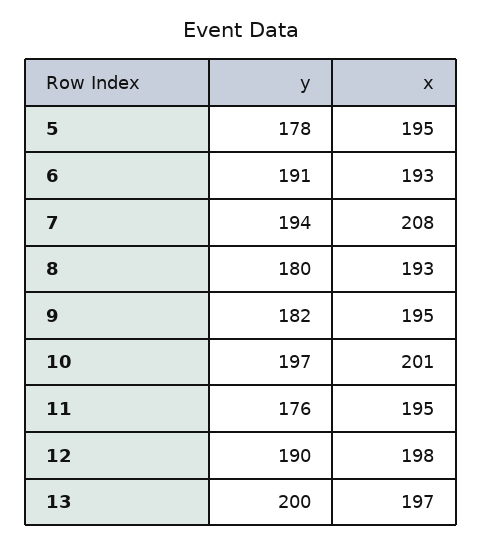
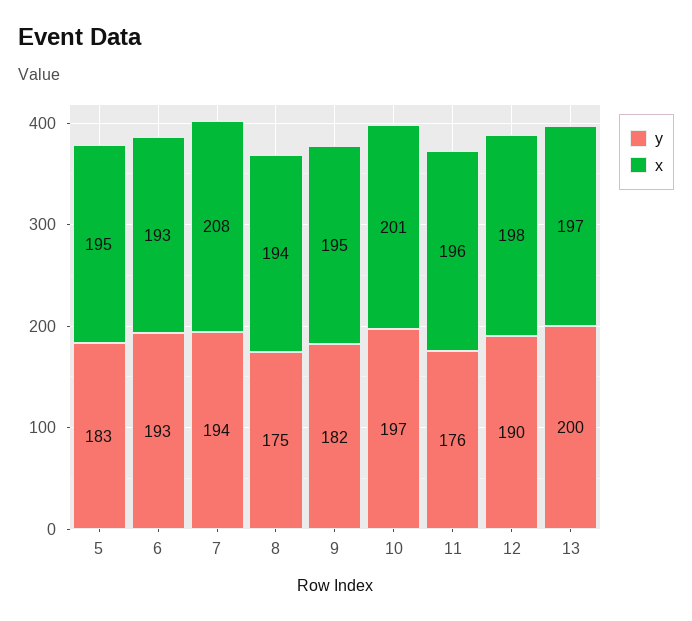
  {
    "y": {
-     "5": 178,
+     "5": 183,
-     "6": 191,
+     "6": 193,
      "7": 194,
-     "8": 180,
+     "8": 175,
      "9": 182,
      "10": 197,
      "11": 176,
      "12": 190,
      "13": 200
    },
    "x": {
      "5": 195,
      "6": 193,
      "7": 208,
-     "8": 193,
+     "8": 194,
      "9": 195,
      "10": 201,
-     "11": 195,
+     "11": 196,
      "12": 198,
      "13": 197
    }
  }

